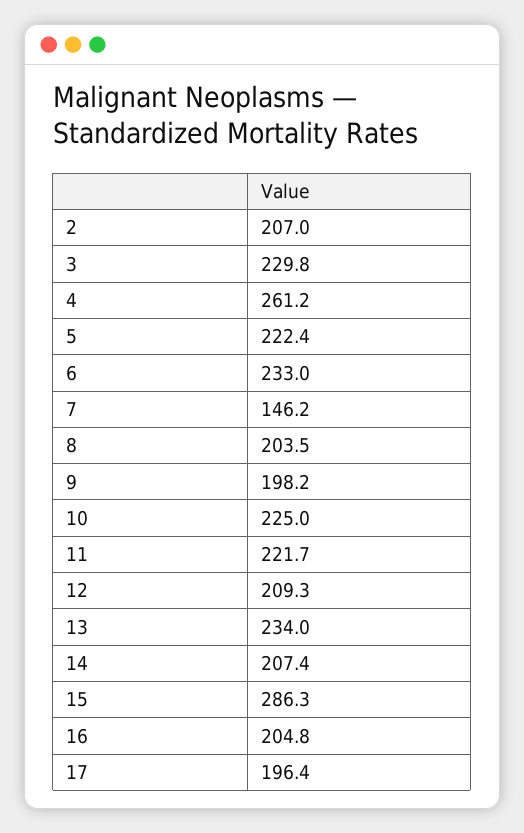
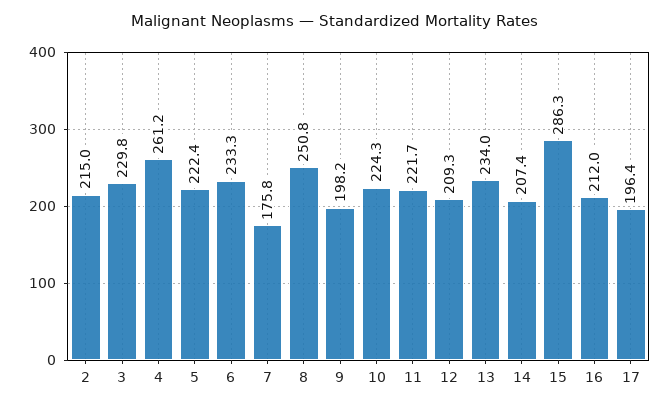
  {
-   "2": 207,
+   "2": 215,
    "3": 229.8,
    "4": 261.2,
    "5": 222.4,
-   "6": 233,
+   "6": 233.3,
-   "7": 146.2,
+   "7": 175.8,
-   "8": 203.5,
+   "8": 250.8,
    "9": 198.2,
-   "10": 225,
+   "10": 224.3,
    "11": 221.7,
    "12": 209.3,
    "13": 234,
    "14": 207.4,
    "15": 286.3,
-   "16": 204.8,
+   "16": 212,
    "17": 196.4
  }

